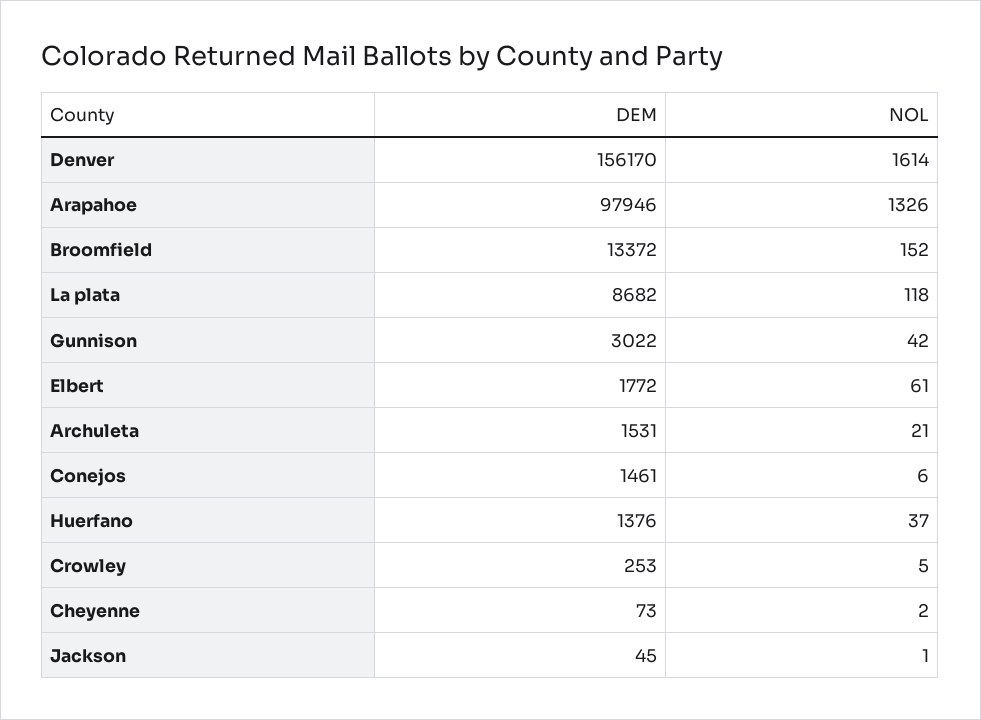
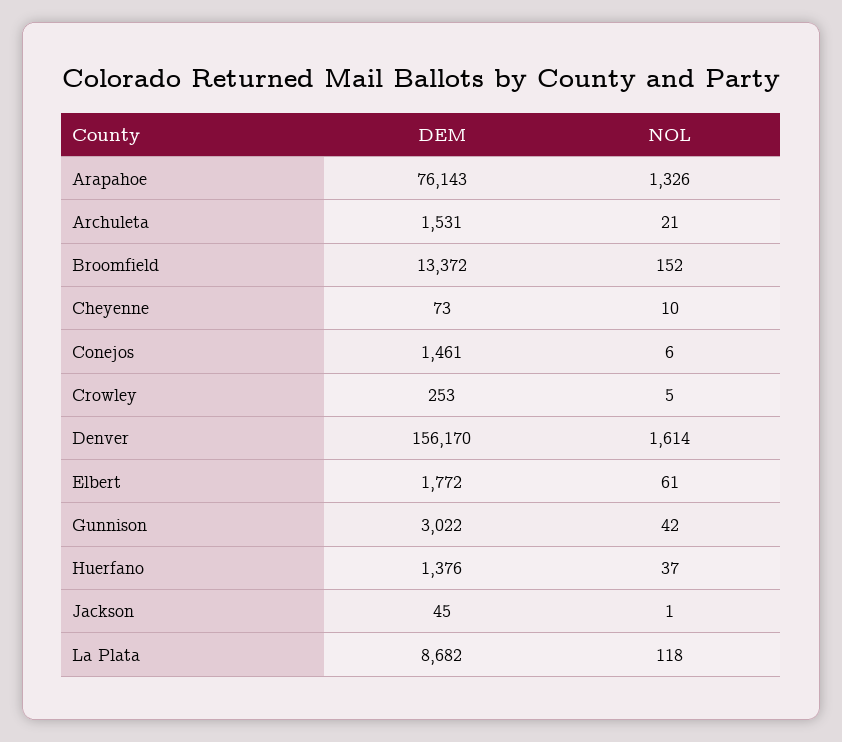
  {
    "DEM": {
      "Denver": 156170,
-     "Arapahoe": 97946,
+     "Arapahoe": 76143,
      "Broomfield": 13372,
      "La plata": 8682,
      "Gunnison": 3022,
      "Elbert": 1772,
      "Archuleta": 1531,
      "Conejos": 1461,
      "Huerfano": 1376,
      "Crowley": 253,
      "Cheyenne": 73,
      "Jackson": 45
    },
    "NOL": {
      "Denver": 1614,
      "Arapahoe": 1326,
      "Broomfield": 152,
      "La plata": 118,
      "Gunnison": 42,
      "Elbert": 61,
      "Archuleta": 21,
      "Conejos": 6,
      "Huerfano": 37,
      "Crowley": 5,
-     "Cheyenne": 2,
+     "Cheyenne": 10,
      "Jackson": 1
    }
  }

